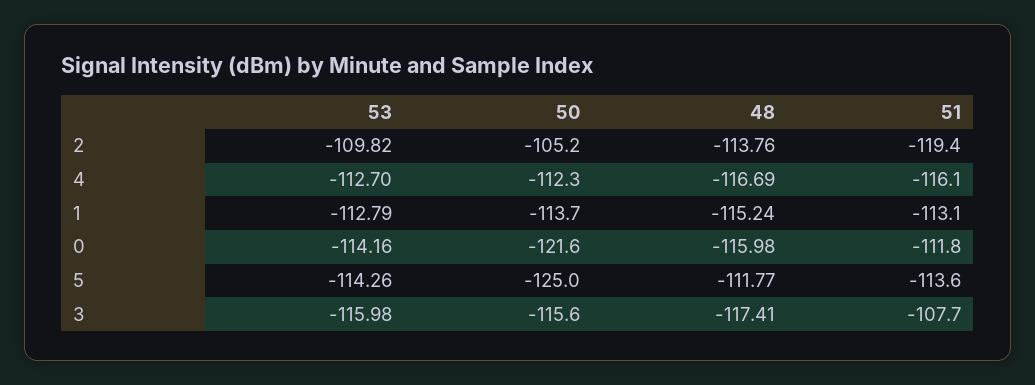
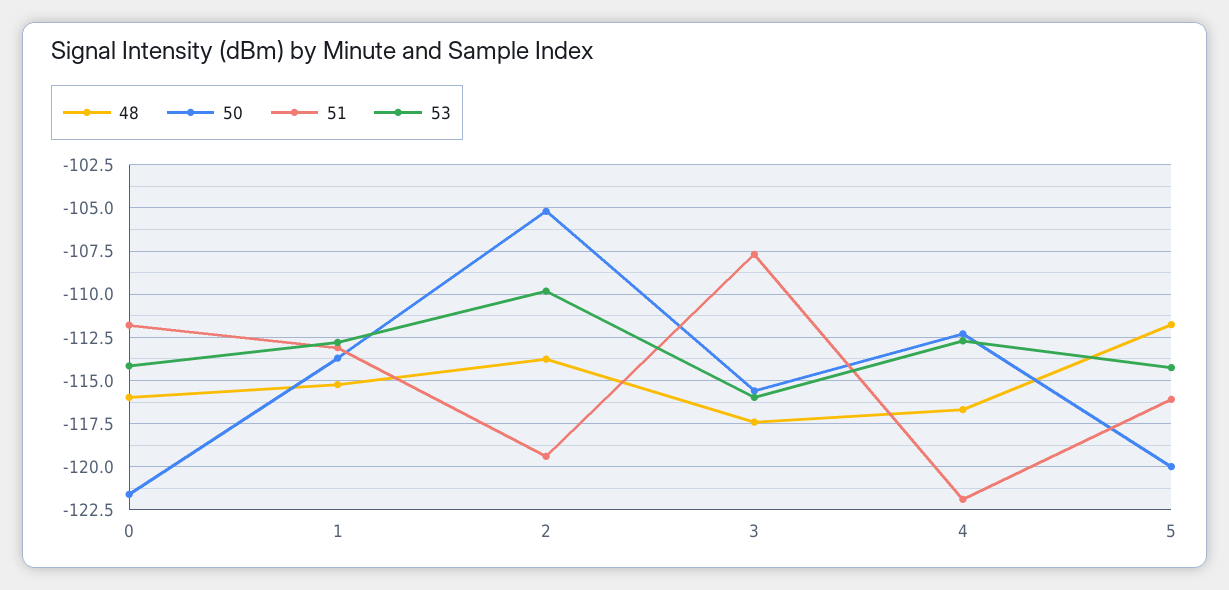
  {
    "53": {
      "2": -109.82,
      "4": -112.7,
      "1": -112.79,
      "0": -114.16,
      "5": -114.26,
      "3": -115.98
    },
    "50": {
      "2": -105.2,
      "4": -112.3,
      "1": -113.7,
      "0": -121.6,
-     "5": -125,
+     "5": -120,
      "3": -115.6
    },
    "48": {
      "2": -113.76,
      "4": -116.69,
      "1": -115.24,
      "0": -115.98,
      "5": -111.77,
      "3": -117.41
    },
    "51": {
      "2": -119.4,
-     "4": -116.1,
+     "4": -122,
      "1": -113.1,
      "0": -111.8,
-     "5": -113.6,
+     "5": -116,
      "3": -107.7
    }
  }

